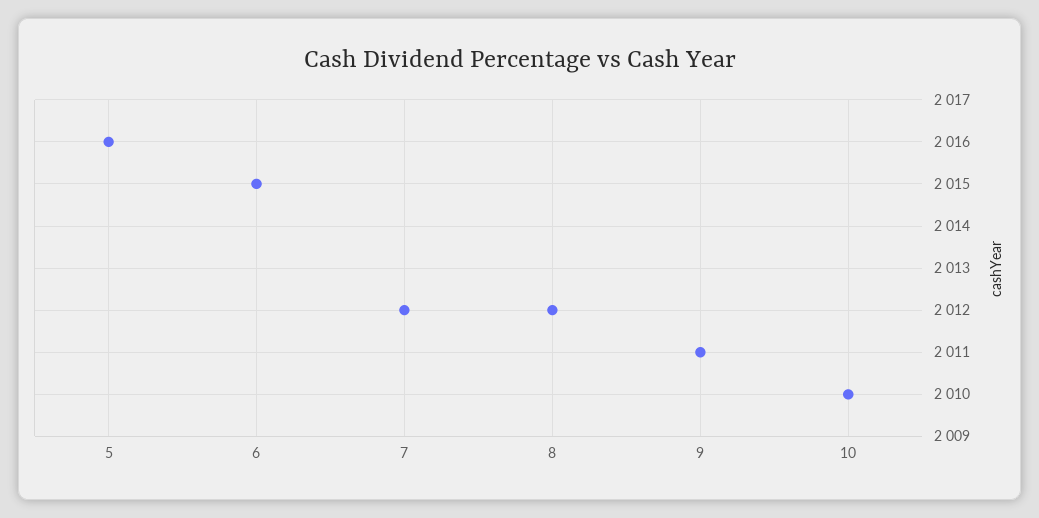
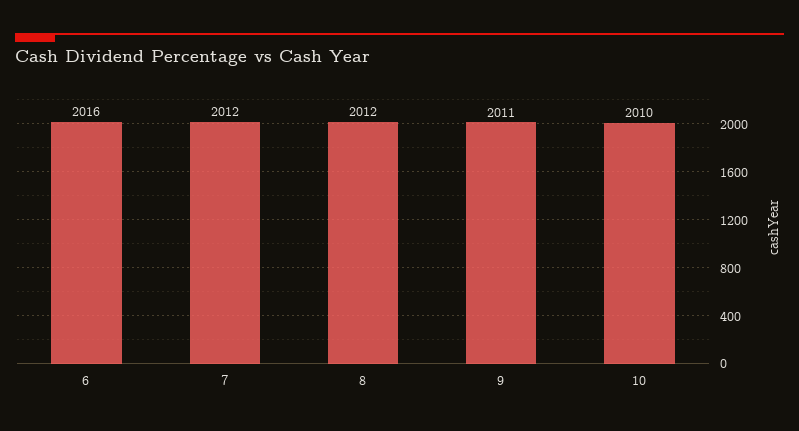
  {
-   "5": 2016,
-   "6": 2015,
+   "6": 2016,
    "7": 2012,
    "8": 2012,
    "9": 2011,
    "10": 2010
  }

